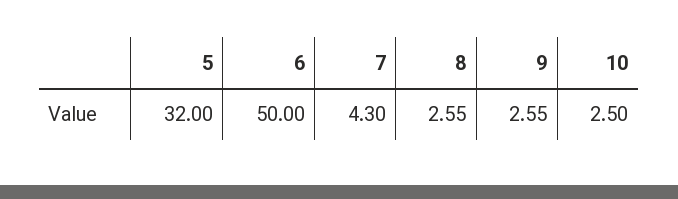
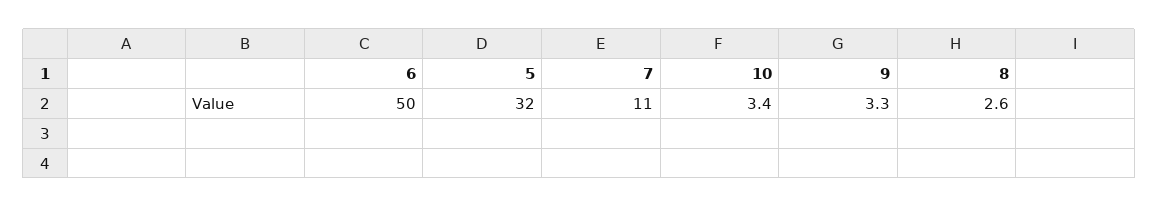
  {
    "5": 32,
    "6": 50,
-   "7": 4.3,
+   "7": 11,
    "8": 2.55,
-   "9": 2.55,
+   "9": 3.3,
-   "10": 2.5
+   "10": 3.4
  }

